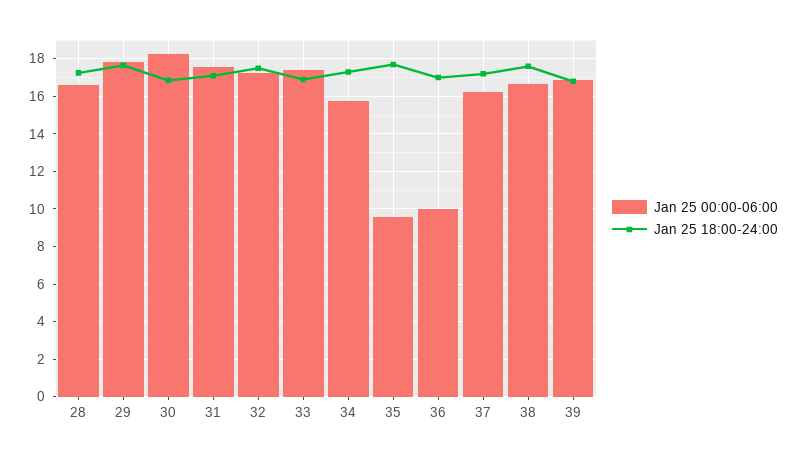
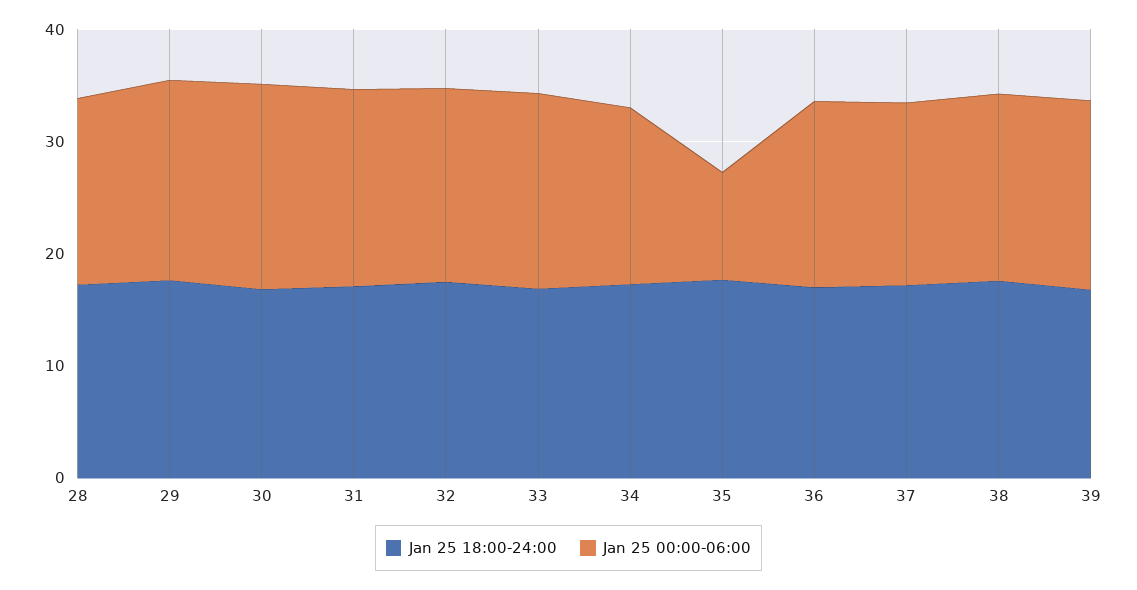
  {
    "Jan 25 00:00-06:00": {
      "28": 16.5,
      "29": 18,
      "30": 18.5,
      "31": 17.5,
      "32": 17.5,
      "33": 17.5,
      "34": 15.5,
      "35": 9.5,
-     "36": 10,
+     "36": 16,
      "37": 16.5,
      "38": 16.5,
      "39": 17
    },
    "Jan 25 18:00-24:00": {
      "28": 17.5,
      "29": 17.5,
      "30": 17,
      "31": 17,
      "32": 17.5,
      "33": 17,
      "34": 17.5,
      "35": 17.5,
      "36": 17,
      "37": 17,
      "38": 17.5,
      "39": 17
    }
  }

